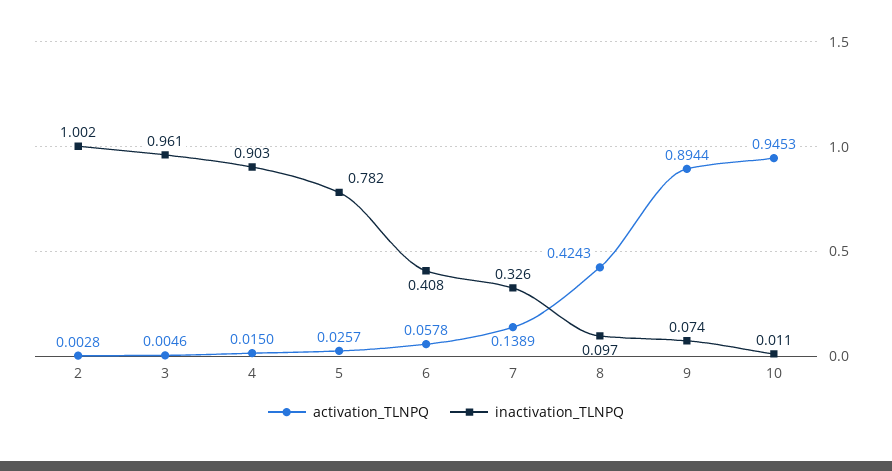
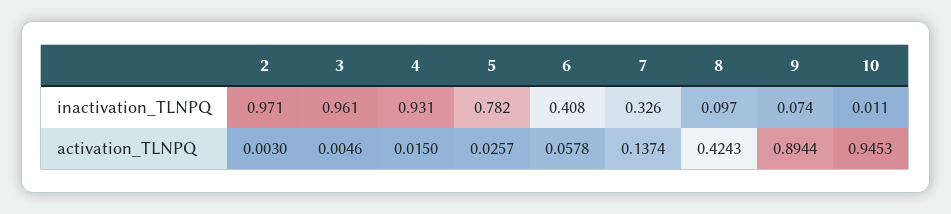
  {
    "activation_TLNPQ": {
-     "2": 0.0028,
+     "2": 0.003,
      "3": 0.0046,
      "4": 0.015,
      "5": 0.0257,
      "6": 0.0578,
-     "7": 0.1389,
+     "7": 0.1374,
      "8": 0.4243,
      "9": 0.8944,
      "10": 0.9453
    },
    "inactivation_TLNPQ": {
-     "2": 1.002,
+     "2": 0.971,
      "3": 0.961,
-     "4": 0.903,
+     "4": 0.931,
      "5": 0.782,
      "6": 0.408,
      "7": 0.326,
      "8": 0.097,
      "9": 0.074,
      "10": 0.011
    }
  }

